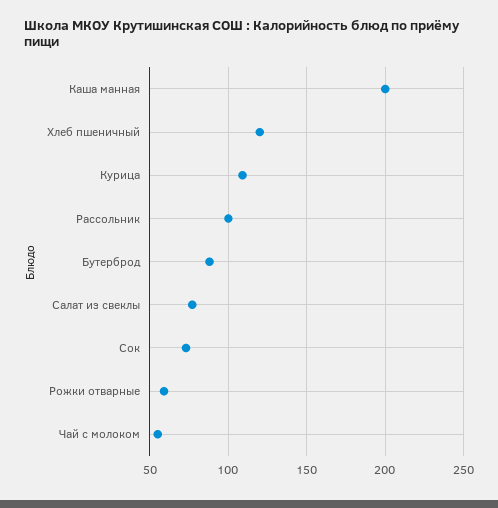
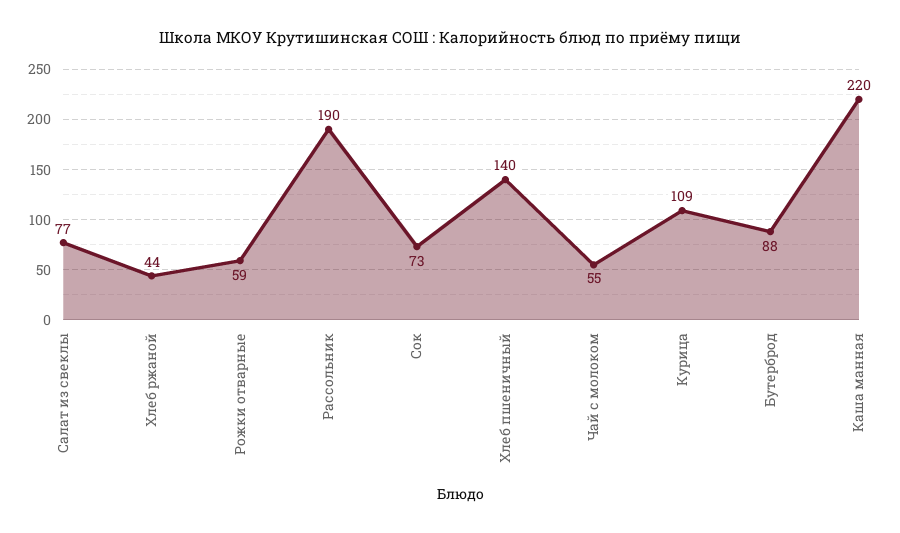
  {
-   "Каша манная": 200,
+   "Каша манная": 220,
-   "Хлеб пшеничный": 120,
+   "Хлеб пшеничный": 140,
    "Курица": 109,
-   "Рассольник": 100,
+   "Рассольник": 190,
    "Бутерброд": 88,
    "Салат из свеклы": 77,
    "Сок": 73,
    "Рожки отварные": 59,
-   "Чай с молоком": 55
+   "Чай с молоком": 55,
+   "Хлеб ржаной": 44
  }

